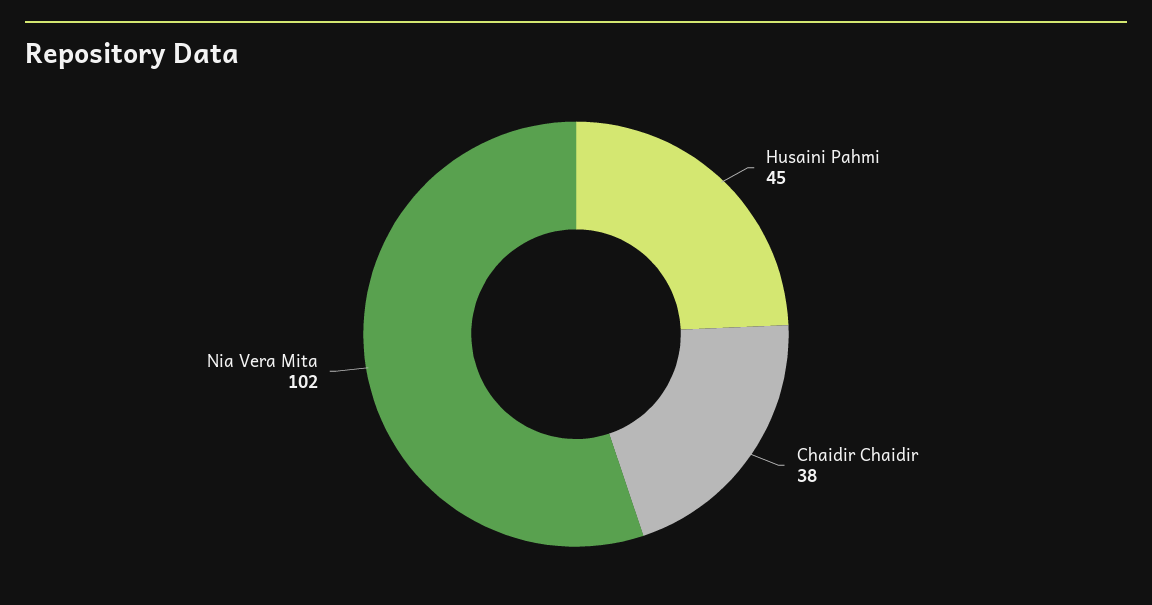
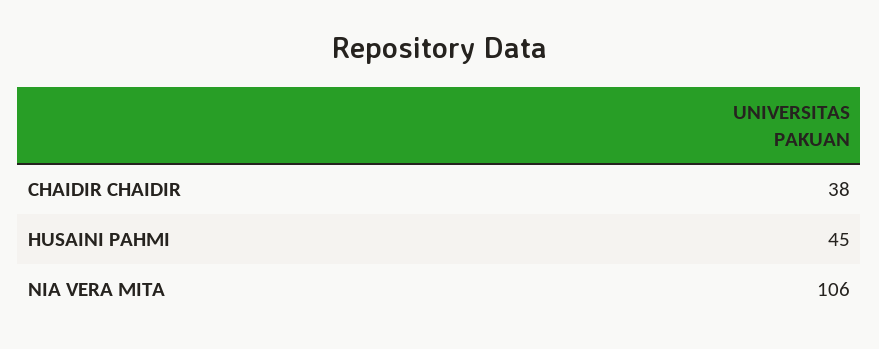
  {
    "Husaini Pahmi": 45,
    "Chaidir Chaidir": 38,
-   "Nia Vera Mita": 102
+   "Nia Vera Mita": 106
  }

